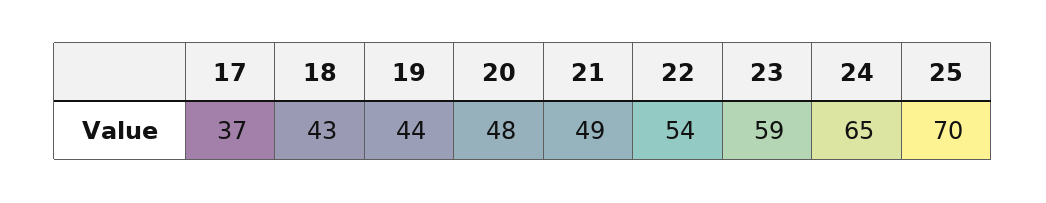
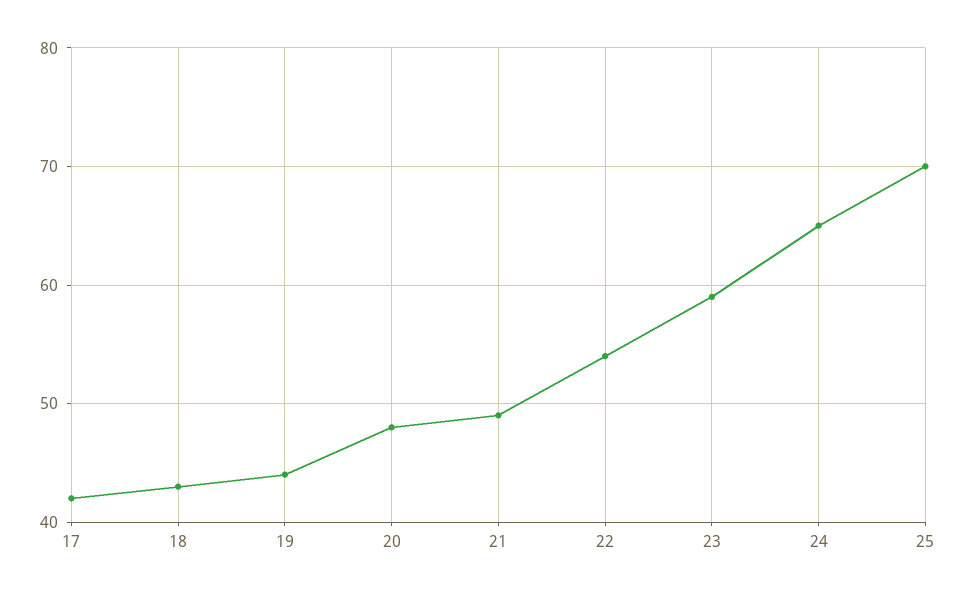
  {
-   "17": 37,
+   "17": 42,
    "18": 43,
    "19": 44,
    "20": 48,
    "21": 49,
    "22": 54,
    "23": 59,
    "24": 65,
    "25": 70
  }

